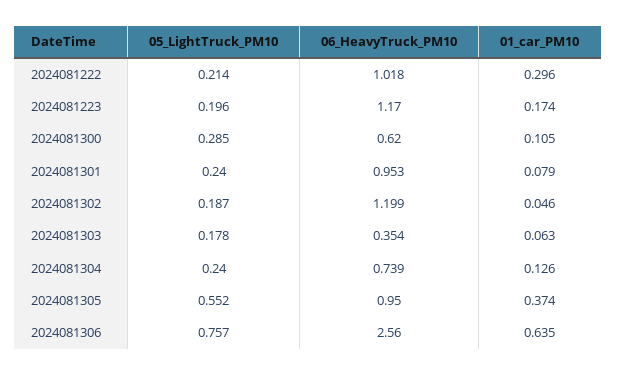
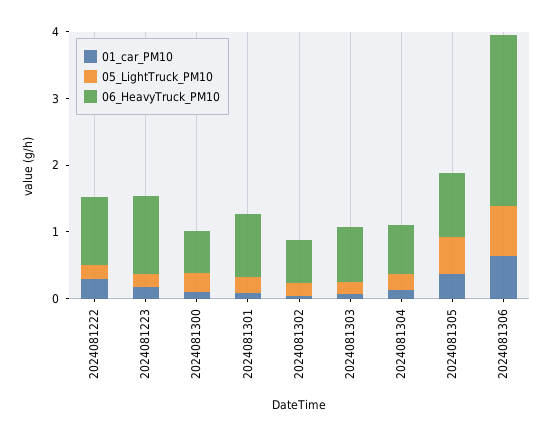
  {
    "05_LightTruck_PM10": {
      "2024081222": 0.214,
      "2024081223": 0.196,
      "2024081300": 0.285,
      "2024081301": 0.24,
      "2024081302": 0.187,
      "2024081303": 0.178,
      "2024081304": 0.24,
      "2024081305": 0.552,
      "2024081306": 0.757
    },
    "06_HeavyTruck_PM10": {
      "2024081222": 1.018,
      "2024081223": 1.17,
      "2024081300": 0.62,
      "2024081301": 0.953,
-     "2024081302": 1.199,
+     "2024081302": 0.6,
-     "2024081303": 0.354,
+     "2024081303": 0.8,
      "2024081304": 0.739,
      "2024081305": 0.95,
      "2024081306": 2.56
    },
    "01_car_PM10": {
      "2024081222": 0.296,
      "2024081223": 0.174,
      "2024081300": 0.105,
      "2024081301": 0.079,
      "2024081302": 0.046,
      "2024081303": 0.063,
      "2024081304": 0.126,
      "2024081305": 0.374,
      "2024081306": 0.635
    }
  }

